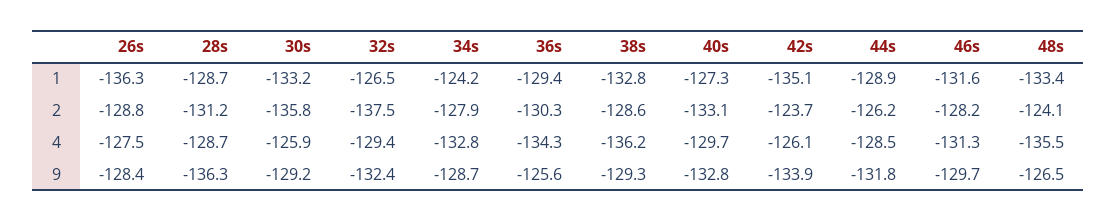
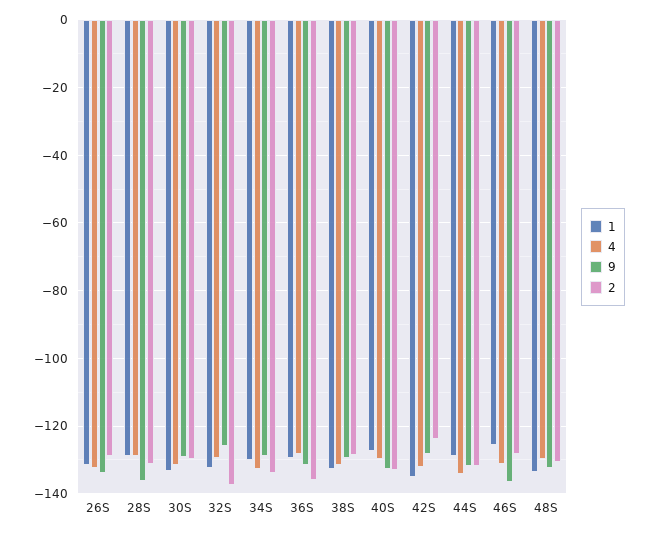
  {
    "1": {
-     "26s": -136.3,
+     "26s": -132,
      "28s": -128.7,
      "30s": -133.2,
-     "32s": -126.5,
+     "32s": -132,
-     "34s": -124.2,
+     "34s": -130,
      "36s": -129.4,
      "38s": -132.8,
      "40s": -127.3,
      "42s": -135.1,
      "44s": -128.9,
-     "46s": -131.6,
+     "46s": -126,
      "48s": -133.4
    },
    "2": {
      "26s": -128.8,
      "28s": -131.2,
-     "30s": -135.8,
+     "30s": -130,
      "32s": -137.5,
-     "34s": -127.9,
+     "34s": -134,
-     "36s": -130.3,
+     "36s": -136,
      "38s": -128.6,
      "40s": -133.1,
      "42s": -123.7,
-     "44s": -126.2,
+     "44s": -132,
      "46s": -128.2,
-     "48s": -124.1
+     "48s": -130
    },
    "4": {
-     "26s": -127.5,
+     "26s": -132,
      "28s": -128.7,
-     "30s": -125.9,
+     "30s": -132,
      "32s": -129.4,
      "34s": -132.8,
-     "36s": -134.3,
+     "36s": -128,
-     "38s": -136.2,
+     "38s": -132,
      "40s": -129.7,
-     "42s": -126.1,
+     "42s": -132,
-     "44s": -128.5,
+     "44s": -134,
      "46s": -131.3,
-     "48s": -135.5
+     "48s": -130
    },
    "9": {
-     "26s": -128.4,
+     "26s": -134,
      "28s": -136.3,
      "30s": -129.2,
-     "32s": -132.4,
+     "32s": -126,
      "34s": -128.7,
-     "36s": -125.6,
+     "36s": -132,
      "38s": -129.3,
      "40s": -132.8,
-     "42s": -133.9,
+     "42s": -128,
      "44s": -131.8,
-     "46s": -129.7,
+     "46s": -136,
-     "48s": -126.5
+     "48s": -132
    }
  }

